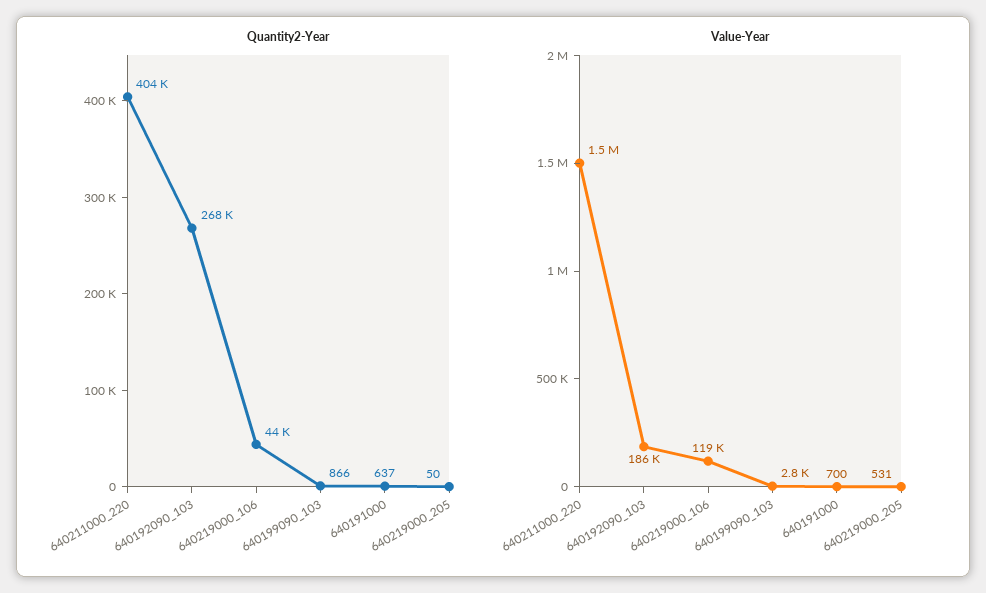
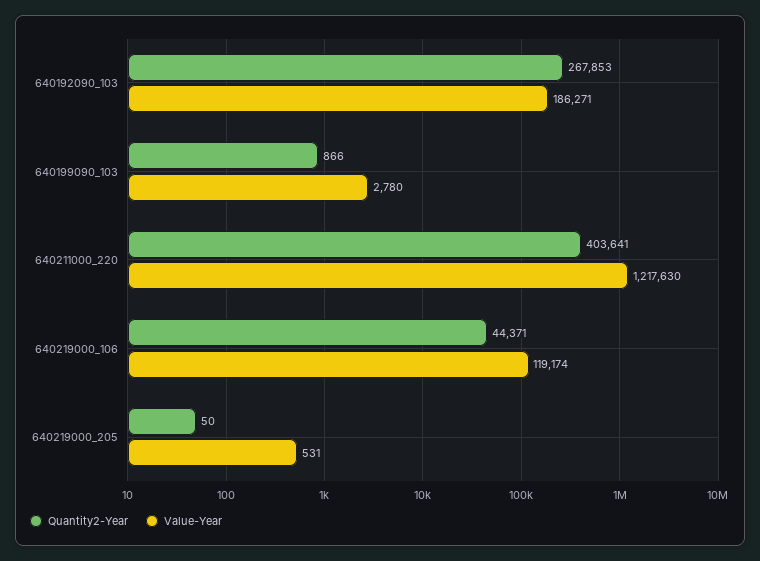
  {
    "Quantity2-Year": {
      "640211000_220": 403641,
      "640192090_103": 267853,
      "640219000_106": 44371,
      "640199090_103": 866,
-     "640191000": 637,
      "640219000_205": 50
    },
    "Value-Year": {
-     "640211000_220": 1500000,
+     "640211000_220": 1217630,
      "640192090_103": 186271,
      "640219000_106": 119174,
      "640199090_103": 2780,
-     "640191000": 700,
      "640219000_205": 531
    }
  }

